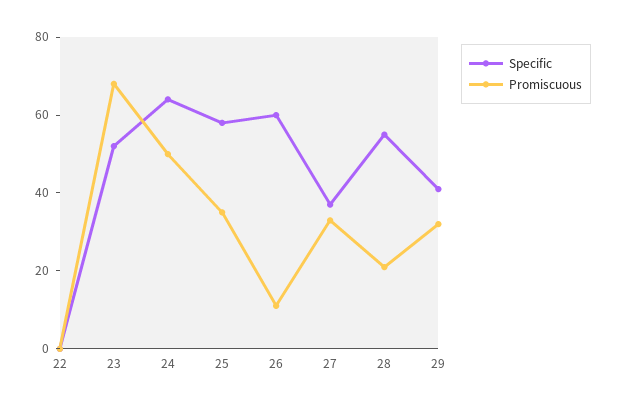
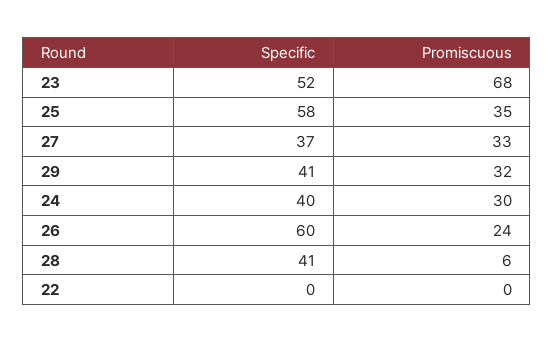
  {
    "Specific": {
      "22": 0,
      "23": 52,
-     "24": 65,
+     "24": 40,
      "25": 58,
      "26": 60,
      "27": 37,
-     "28": 55,
+     "28": 41,
      "29": 41
    },
    "Promiscuous": {
      "22": 0,
      "23": 68,
-     "24": 50,
+     "24": 30,
      "25": 35,
-     "26": 10,
+     "26": 24,
      "27": 33,
-     "28": 20,
+     "28": 6,
      "29": 32
    }
  }

